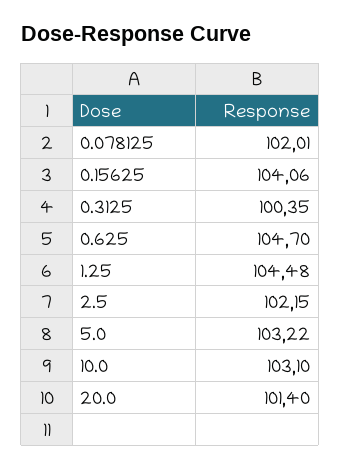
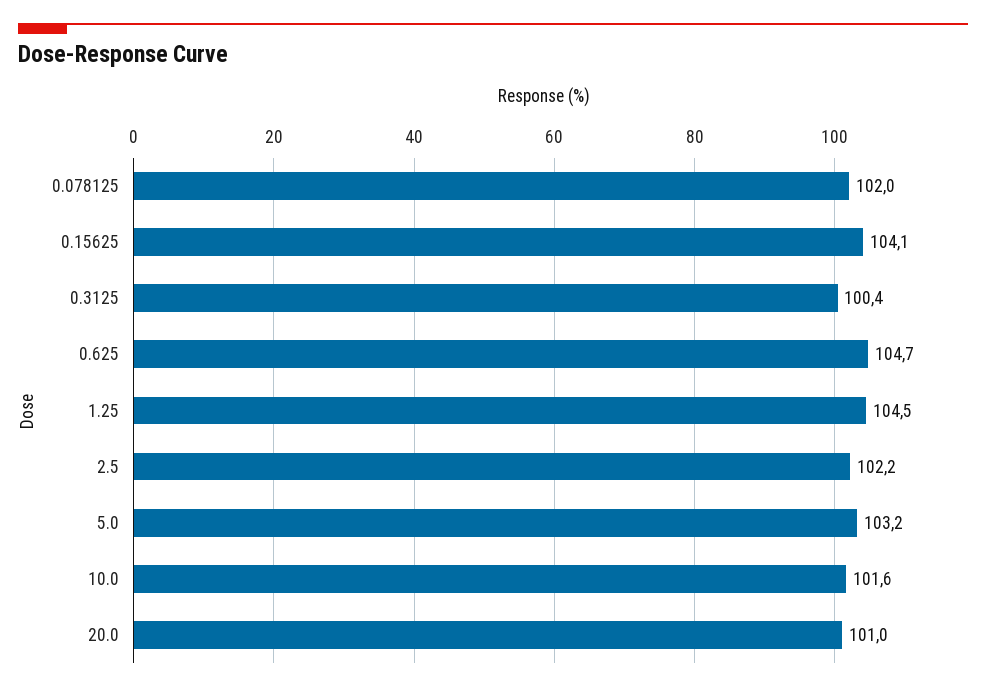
  {
    "0.078125": 102.01,
    "0.15625": 104.06,
    "0.3125": 100.35,
    "0.625": 104.7,
    "1.25": 104.48,
    "2.5": 102.15,
    "5.0": 103.22,
-   "10.0": 103.1,
+   "10.0": 101.6,
-   "20.0": 101.4
+   "20.0": 101
  }

